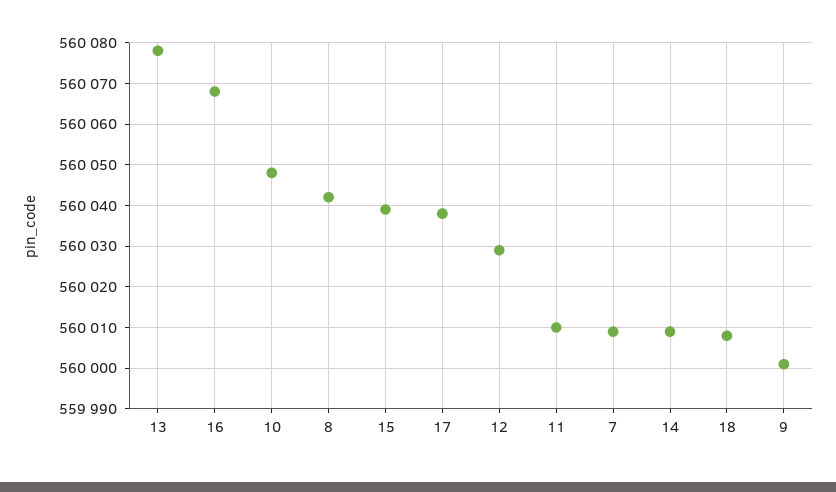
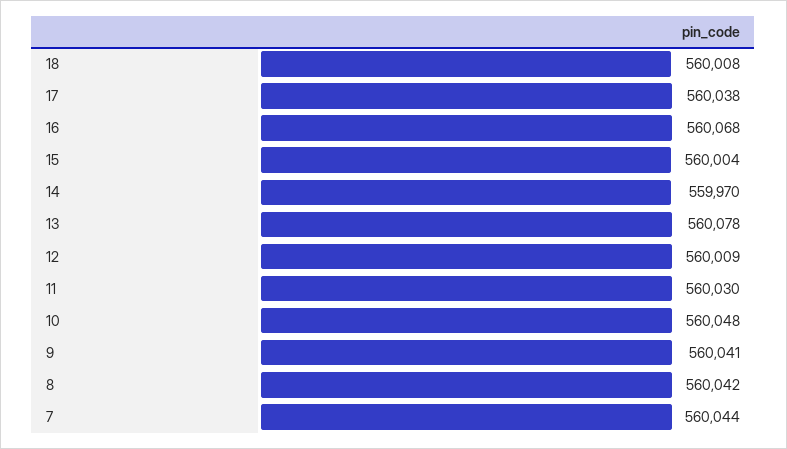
  {
    "13": 560078,
    "16": 560068,
    "10": 560048,
    "8": 560042,
-   "15": 560040,
+   "15": 560004,
    "17": 560038,
-   "12": 560030,
+   "12": 560009,
-   "11": 560010,
+   "11": 560030,
-   "7": 560010,
+   "7": 560044,
-   "14": 560010,
+   "14": 559970,
    "18": 560008,
-   "9": 560000
+   "9": 560041
  }

